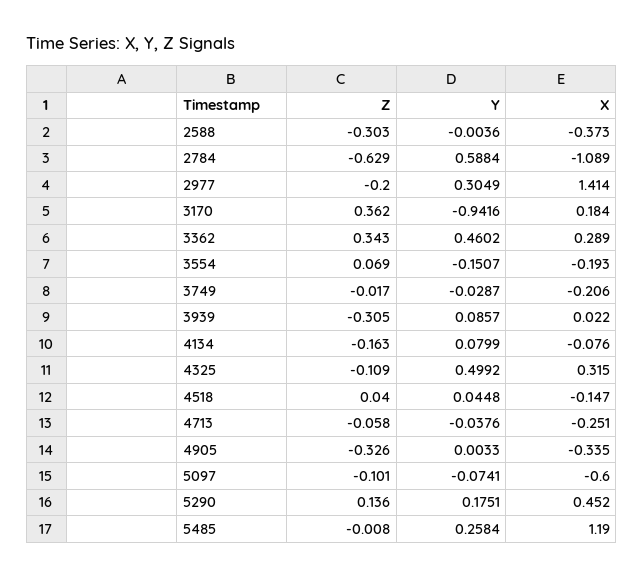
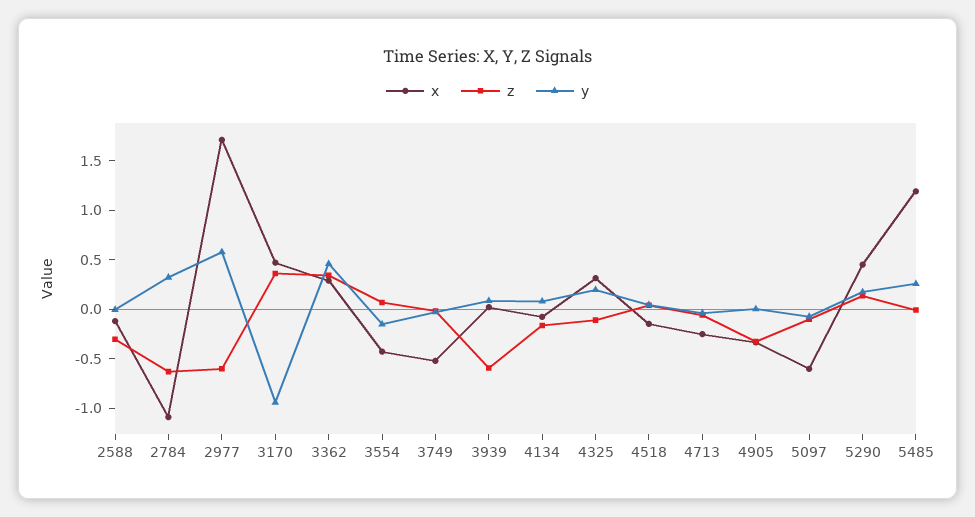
  {
    "Z": {
      "2588": -0.303,
      "2784": -0.629,
-     "2977": -0.2,
+     "2977": -0.6,
      "3170": 0.362,
      "3362": 0.343,
      "3554": 0.069,
      "3749": -0.017,
-     "3939": -0.305,
+     "3939": -0.6,
      "4134": -0.163,
      "4325": -0.109,
      "4518": 0.04,
      "4713": -0.058,
      "4905": -0.326,
      "5097": -0.101,
      "5290": 0.136,
      "5485": -0.008
    },
    "Y": {
      "2588": -0.0036,
-     "2784": 0.5884,
+     "2784": 0.3,
-     "2977": 0.3049,
+     "2977": 0.6,
      "3170": -0.9416,
      "3362": 0.4602,
      "3554": -0.1507,
      "3749": -0.0287,
      "3939": 0.0857,
      "4134": 0.0799,
-     "4325": 0.4992,
+     "4325": 0.2,
      "4518": 0.0448,
      "4713": -0.0376,
      "4905": 0.0033,
      "5097": -0.0741,
      "5290": 0.1751,
      "5485": 0.2584
    },
    "X": {
-     "2588": -0.373,
+     "2588": -0.1,
      "2784": -1.089,
-     "2977": 1.414,
+     "2977": 1.7,
-     "3170": 0.184,
+     "3170": 0.5,
      "3362": 0.289,
-     "3554": -0.193,
+     "3554": -0.4,
-     "3749": -0.206,
+     "3749": -0.5,
      "3939": 0.022,
      "4134": -0.076,
      "4325": 0.315,
      "4518": -0.147,
      "4713": -0.251,
      "4905": -0.335,
      "5097": -0.6,
      "5290": 0.452,
      "5485": 1.19
    }
  }

